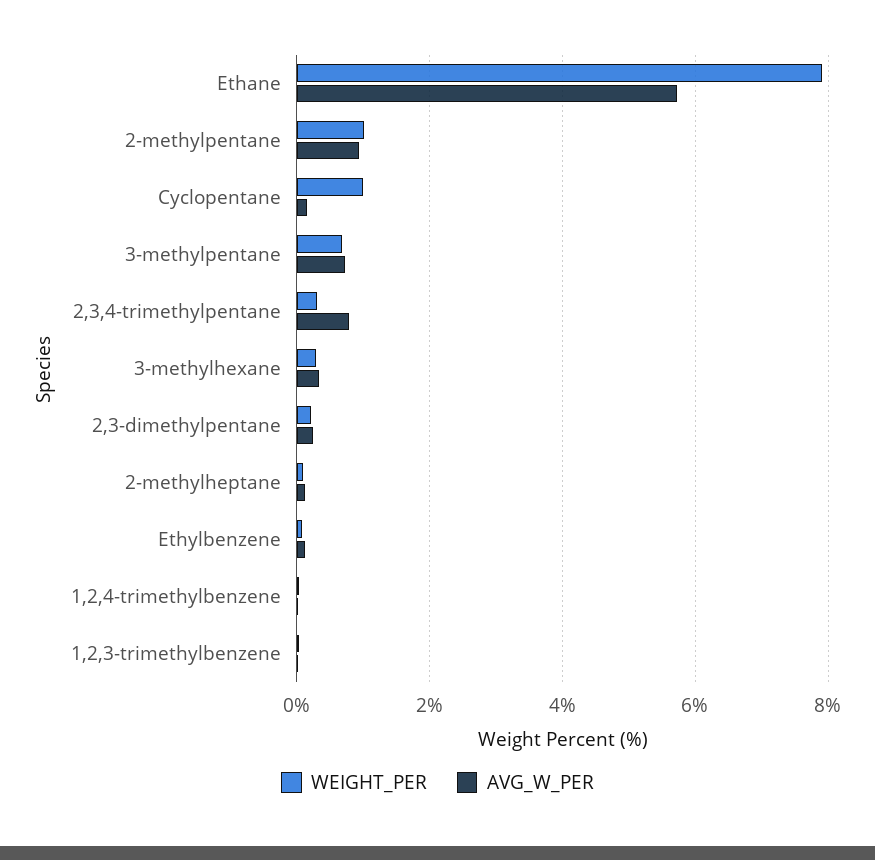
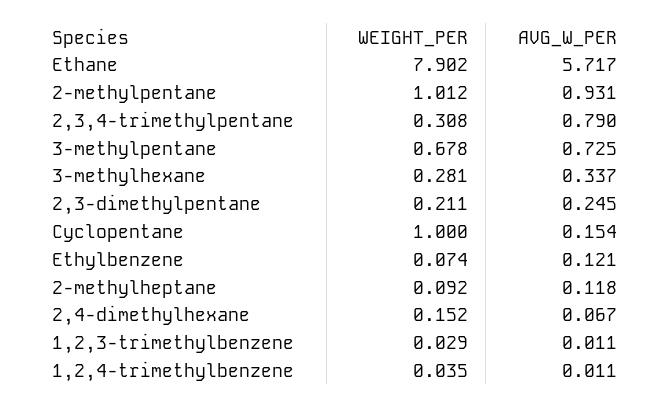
  {
    "WEIGHT_PER": {
      "Ethane": 7.902,
      "2-methylpentane": 1.012,
      "Cyclopentane": 1,
      "3-methylpentane": 0.678,
      "2,3,4-trimethylpentane": 0.308,
      "3-methylhexane": 0.281,
      "2,3-dimethylpentane": 0.211,
      "2-methylheptane": 0.092,
      "Ethylbenzene": 0.074,
      "1,2,4-trimethylbenzene": 0.035,
-     "1,2,3-trimethylbenzene": 0.029
+     "1,2,3-trimethylbenzene": 0.029,
+     "2,4-dimethylhexane": 0.152
    },
    "AVG_W_PER": {
      "Ethane": 5.717,
      "2-methylpentane": 0.931,
      "Cyclopentane": 0.154,
      "3-methylpentane": 0.725,
      "2,3,4-trimethylpentane": 0.79,
      "3-methylhexane": 0.337,
      "2,3-dimethylpentane": 0.245,
      "2-methylheptane": 0.118,
      "Ethylbenzene": 0.121,
      "1,2,4-trimethylbenzene": 0.011,
-     "1,2,3-trimethylbenzene": 0.011
+     "1,2,3-trimethylbenzene": 0.011,
+     "2,4-dimethylhexane": 0.067
    }
  }

